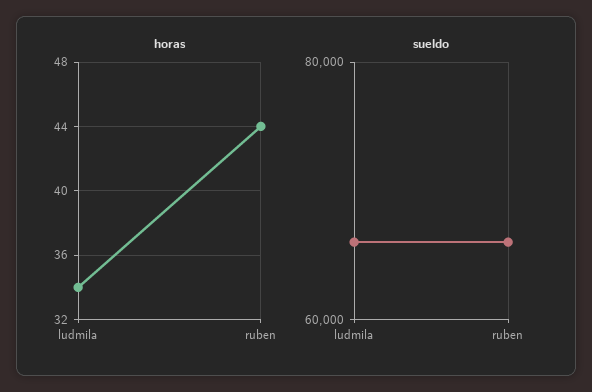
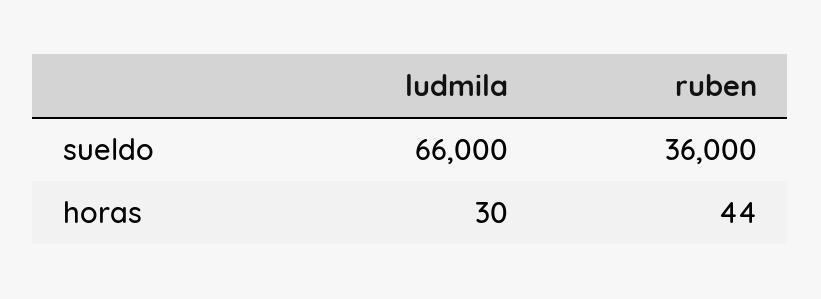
  {
    "horas": {
-     "ludmila": 34,
+     "ludmila": 30,
      "ruben": 44
    },
    "sueldo": {
      "ludmila": 66000,
-     "ruben": 66000
+     "ruben": 36000
    }
  }

